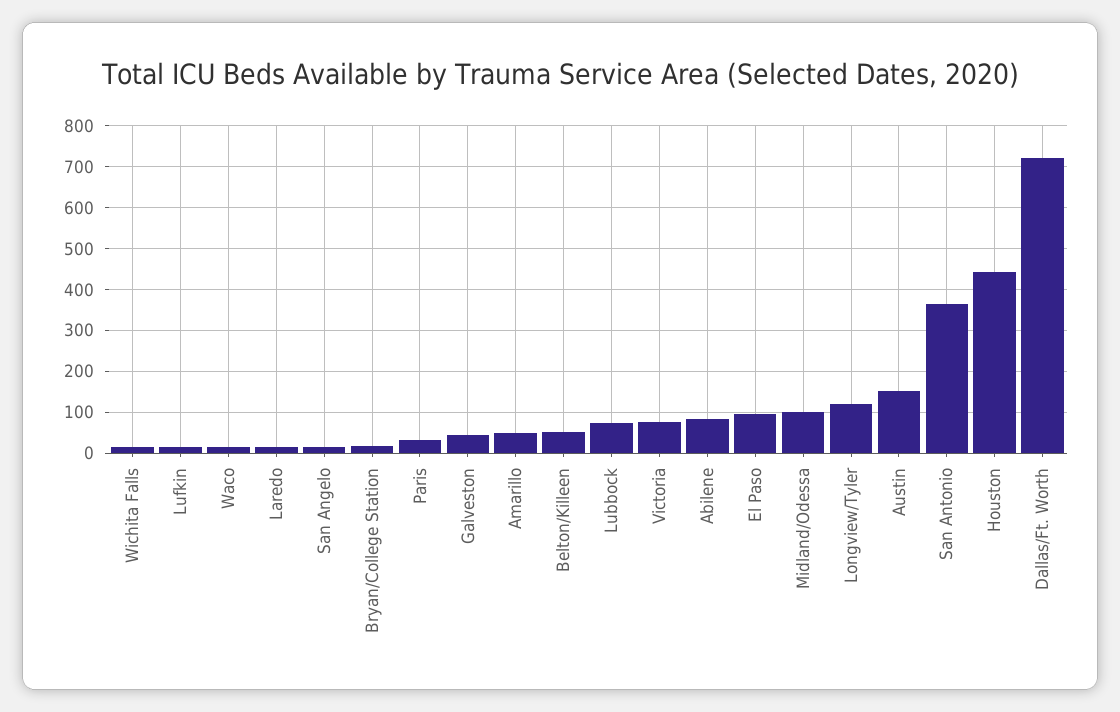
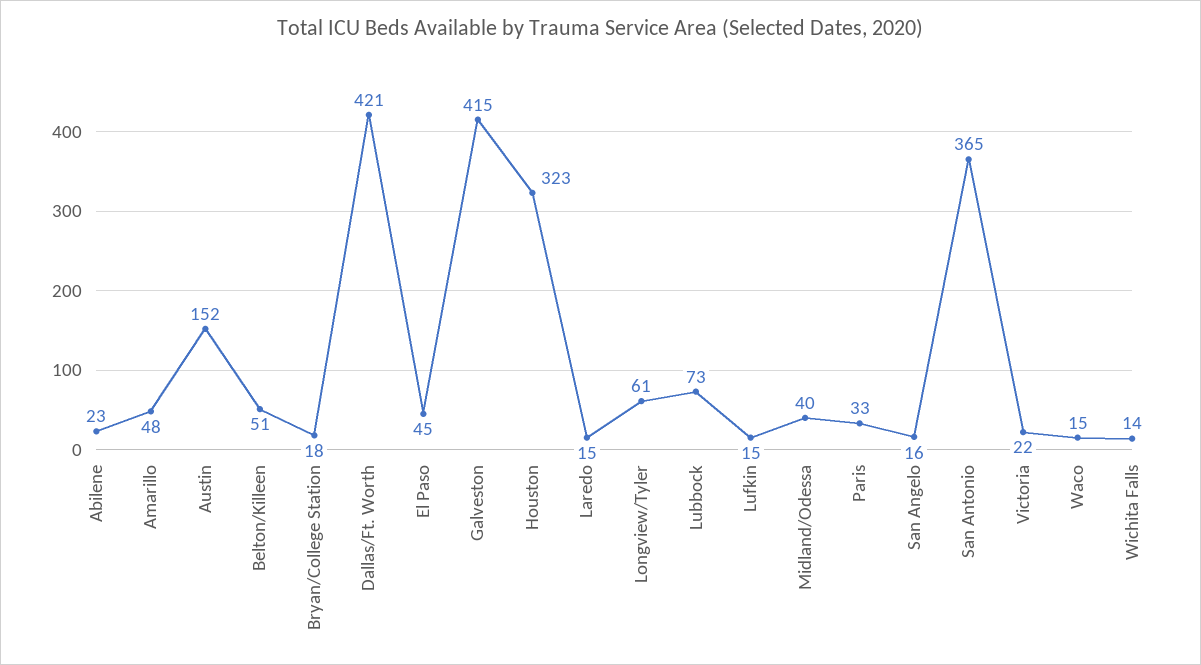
  {
    "Wichita Falls": 14,
    "Lufkin": 15,
    "Waco": 15,
    "Laredo": 15,
    "San Angelo": 16,
    "Bryan/College Station": 18,
    "Paris": 33,
-   "Galveston": 40,
+   "Galveston": 415,
    "Amarillo": 48,
    "Belton/Killeen": 51,
    "Lubbock": 73,
-   "Victoria": 80,
+   "Victoria": 22,
-   "Abilene": 80,
+   "Abilene": 23,
-   "El Paso": 100,
+   "El Paso": 45,
-   "Midland/Odessa": 100,
+   "Midland/Odessa": 40,
-   "Longview/Tyler": 120,
+   "Longview/Tyler": 61,
    "Austin": 152,
    "San Antonio": 365,
-   "Houston": 440,
+   "Houston": 323,
-   "Dallas/Ft. Worth": 720
+   "Dallas/Ft. Worth": 421
  }

